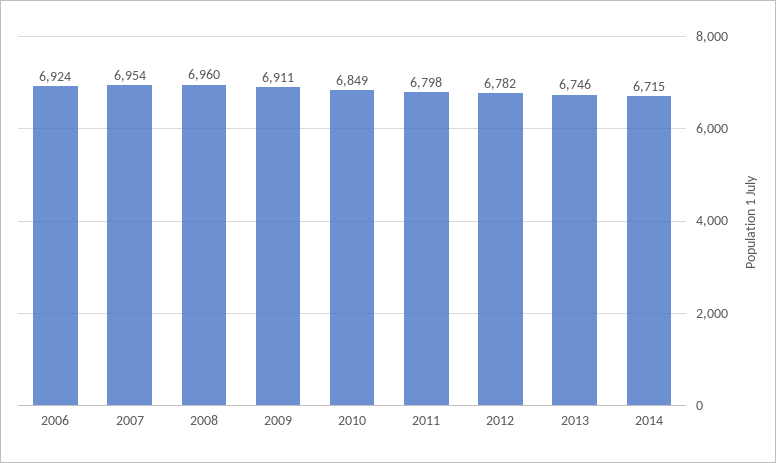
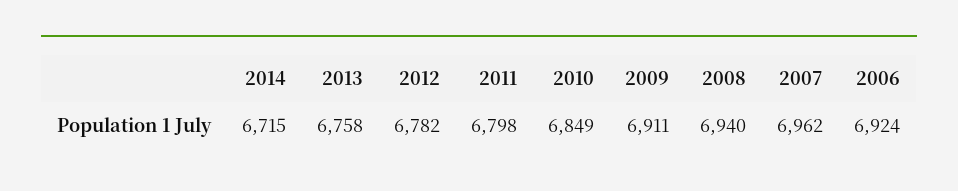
  {
    "2006": 6924,
-   "2007": 6954,
+   "2007": 6962,
-   "2008": 6960,
+   "2008": 6940,
    "2009": 6911,
    "2010": 6849,
    "2011": 6798,
    "2012": 6782,
-   "2013": 6746,
+   "2013": 6758,
    "2014": 6715
  }

